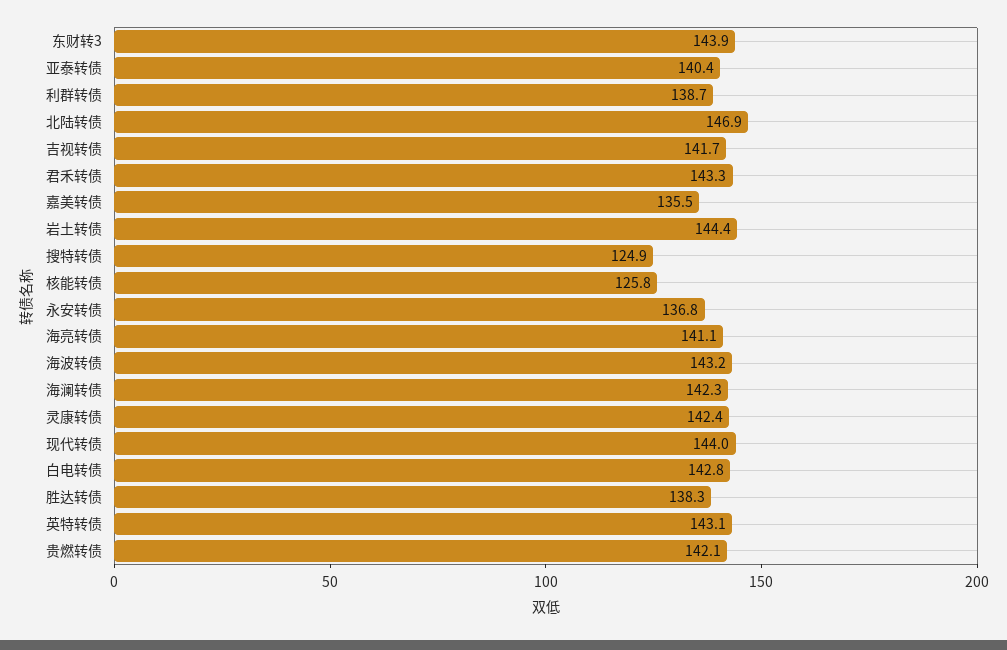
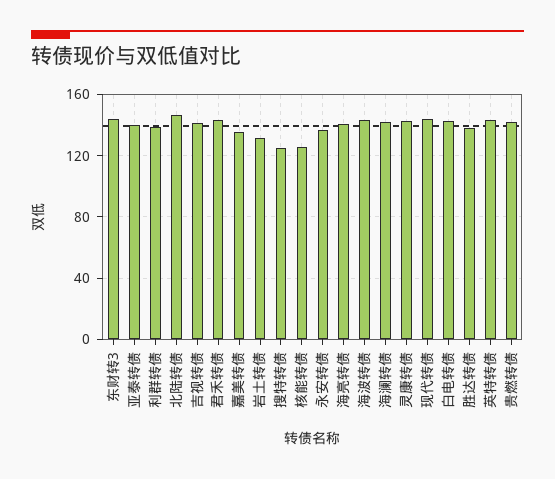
  {
    "东财转3": 143.9,
    "亚泰转债": 140.4,
    "利群转债": 138.7,
    "北陆转债": 146.9,
    "吉视转债": 141.7,
    "君禾转债": 143.3,
    "嘉美转债": 135.5,
-   "岩土转债": 144.4,
+   "岩土转债": 130,
    "搜特转债": 124.9,
    "核能转债": 125.8,
    "永安转债": 136.8,
    "海亮转债": 141.1,
    "海波转债": 143.2,
    "海澜转债": 142.3,
    "灵康转债": 142.4,
    "现代转债": 144,
    "白电转债": 142.8,
    "胜达转债": 138.3,
    "英特转债": 143.1,
    "贵燃转债": 142.1
  }

